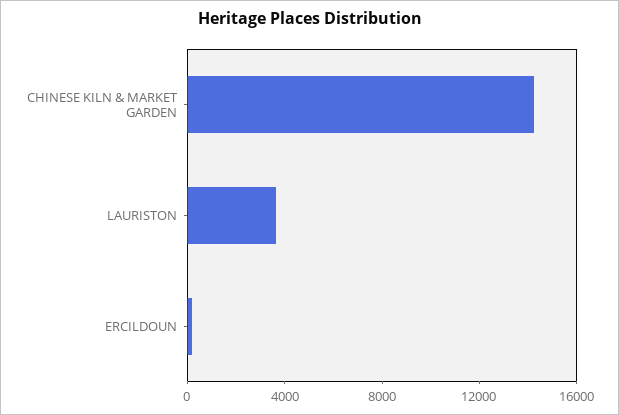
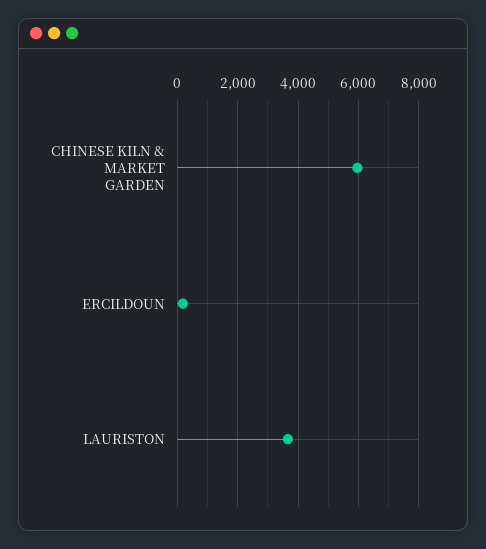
  {
-   "CHINESE KILN & MARKET GARDEN": 14000,
+   "CHINESE KILN & MARKET GARDEN": 6000,
    "LAURISTON": 3600,
    "ERCILDOUN": 200
  }

